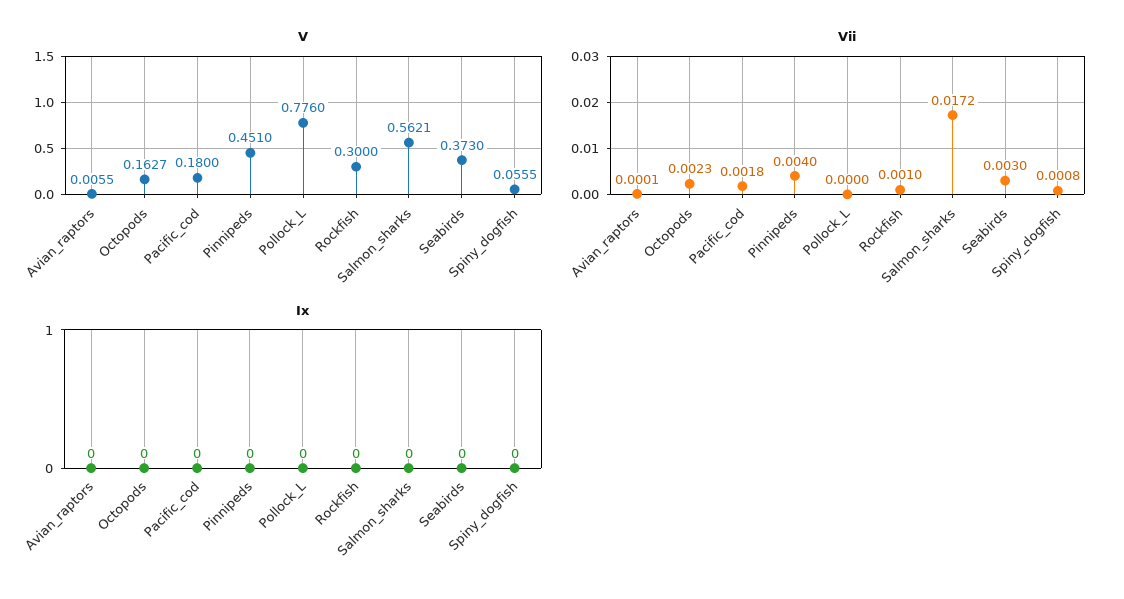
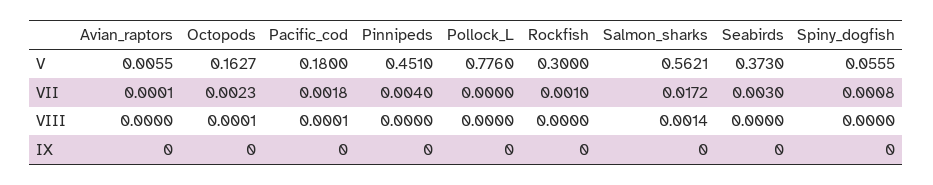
  {
    "V": {
      "Avian_raptors": 0.0055,
      "Octopods": 0.1627,
      "Pacific_cod": 0.18,
      "Pinnipeds": 0.451,
      "Pollock_L": 0.776,
      "Rockfish": 0.3,
      "Salmon_sharks": 0.5621,
      "Seabirds": 0.373,
      "Spiny_dogfish": 0.0555
    },
    "Vii": {
      "Avian_raptors": 0.0001,
      "Octopods": 0.0023,
      "Pacific_cod": 0.0018,
      "Pinnipeds": 0.004,
      "Pollock_L": 0,
      "Rockfish": 0.001,
      "Salmon_sharks": 0.0172,
      "Seabirds": 0.003,
      "Spiny_dogfish": 0.0008
    },
    "Ix": {
      "Avian_raptors": 0,
      "Octopods": 0,
      "Pacific_cod": 0,
      "Pinnipeds": 0,
      "Pollock_L": 0,
      "Rockfish": 0,
      "Salmon_sharks": 0,
      "Seabirds": 0,
      "Spiny_dogfish": 0
-   }
+   },
+   "VIII": {
+     "Avian_raptors": 0,
+     "Octopods": 0.0001,
+     "Pacific_cod": 0.0001,
+     "Pinnipeds": 0,
+     "Pollock_L": 0,
+     "Rockfish": 0,
+     "Salmon_sharks": 0.0014,
+     "Seabirds": 0,
+     "Spiny_dogfish": 0
+   }
  }

